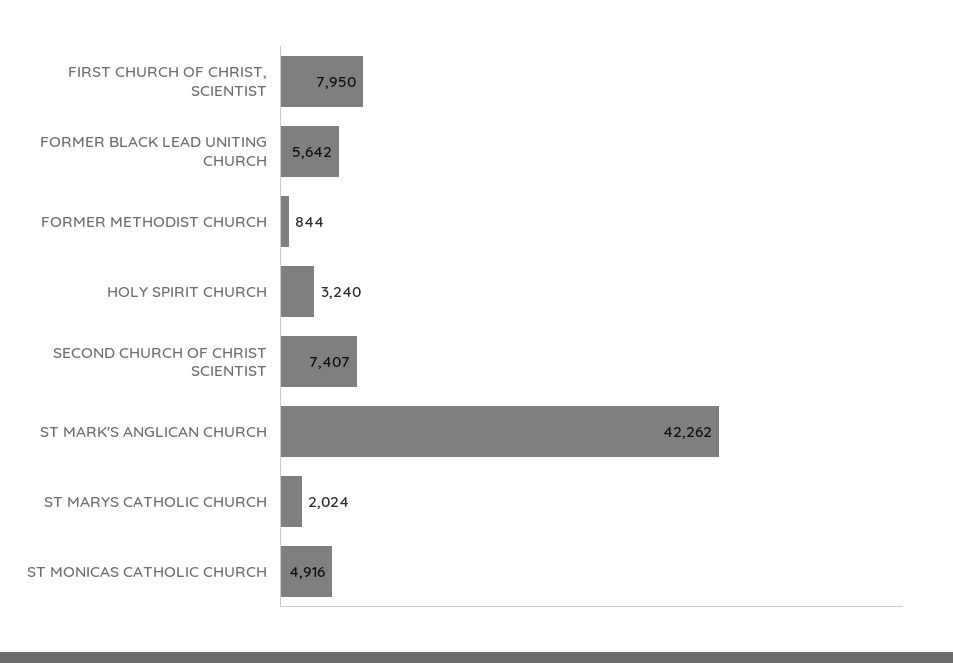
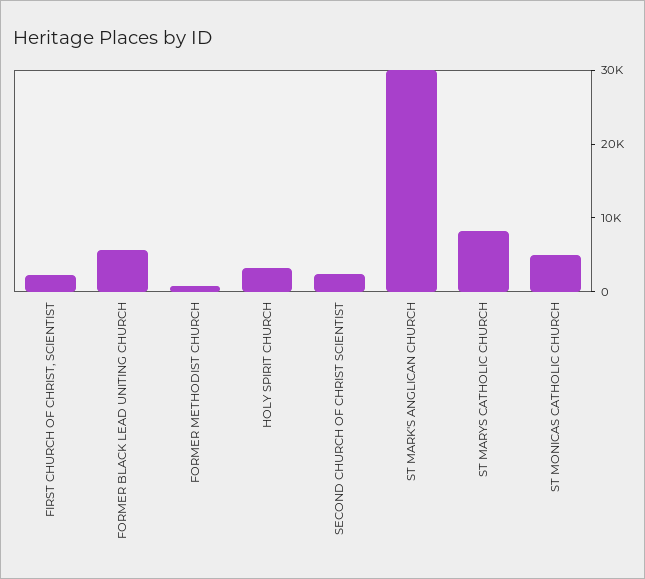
  {
-   "FIRST CHURCH OF CHRIST, SCIENTIST": 7950,
+   "FIRST CHURCH OF CHRIST, SCIENTIST": 2000,
    "FORMER BLACK LEAD UNITING CHURCH": 5642,
    "FORMER METHODIST CHURCH": 844,
    "HOLY SPIRIT CHURCH": 3240,
-   "SECOND CHURCH OF CHRIST SCIENTIST": 7407,
+   "SECOND CHURCH OF CHRIST SCIENTIST": 2000,
-   "ST MARK'S ANGLICAN CHURCH": 42262,
+   "ST MARK'S ANGLICAN CHURCH": 30000,
-   "ST MARYS CATHOLIC CHURCH": 2024,
+   "ST MARYS CATHOLIC CHURCH": 8000,
    "ST MONICAS CATHOLIC CHURCH": 4916
  }

